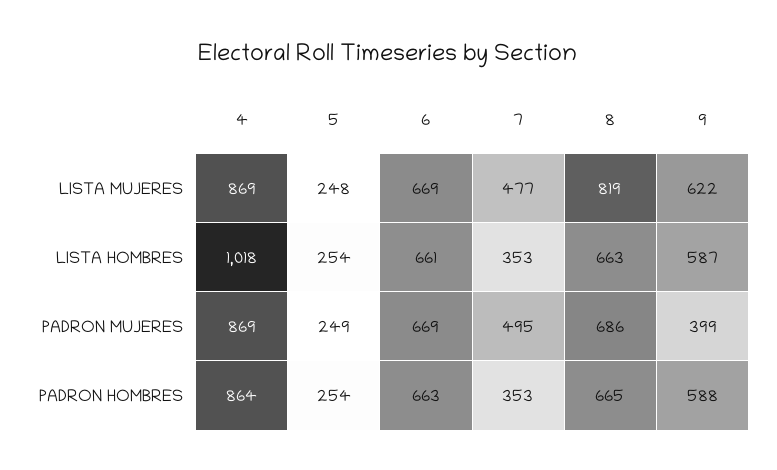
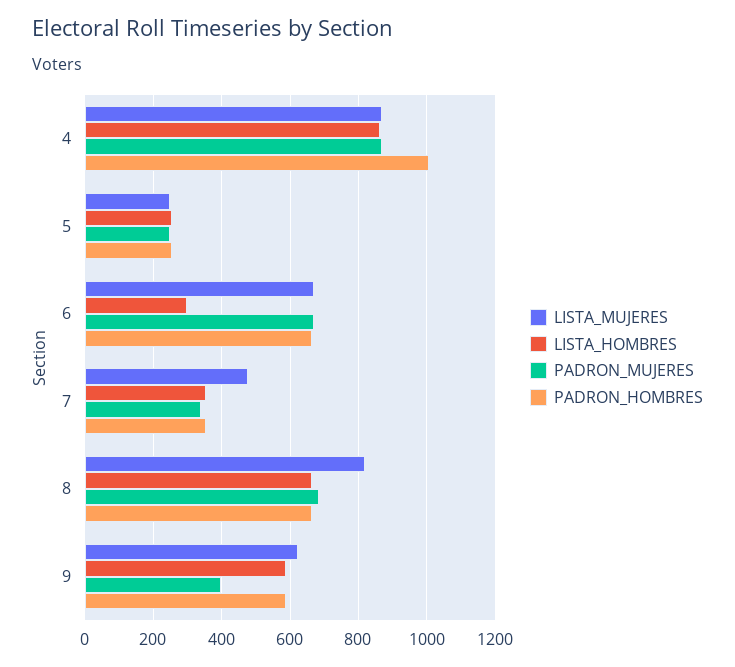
  {
    "LISTA MUJERES": {
      "4": 869,
      "5": 248,
      "6": 669,
      "7": 477,
      "8": 819,
      "9": 622
    },
    "LISTA HOMBRES": {
-     "4": 1018,
+     "4": 860,
      "5": 254,
-     "6": 661,
+     "6": 300,
      "7": 353,
      "8": 663,
      "9": 587
    },
    "PADRON MUJERES": {
      "4": 869,
      "5": 249,
      "6": 669,
-     "7": 495,
+     "7": 340,
      "8": 686,
      "9": 399
    },
    "PADRON HOMBRES": {
-     "4": 864,
+     "4": 1000,
      "5": 254,
      "6": 663,
      "7": 353,
      "8": 665,
      "9": 588
    }
  }

